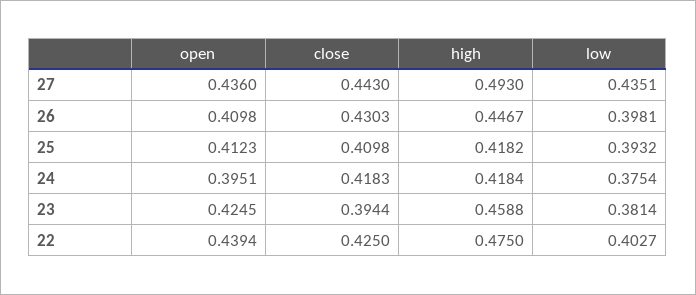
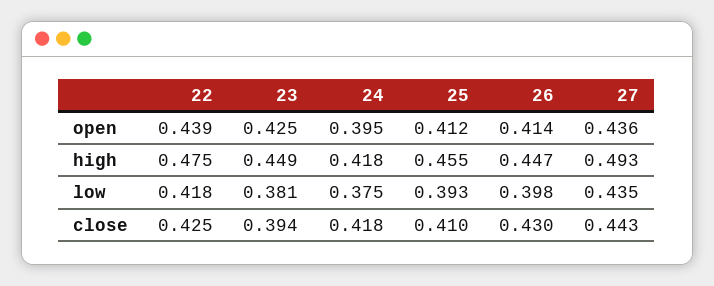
  {
    "open": {
      "27": 0.436,
-     "26": 0.4098,
+     "26": 0.414,
      "25": 0.4123,
      "24": 0.3951,
      "23": 0.4245,
      "22": 0.4394
    },
    "close": {
      "27": 0.443,
      "26": 0.4303,
      "25": 0.4098,
      "24": 0.4183,
      "23": 0.3944,
      "22": 0.425
    },
    "high": {
      "27": 0.493,
      "26": 0.4467,
-     "25": 0.4182,
+     "25": 0.455,
      "24": 0.4184,
-     "23": 0.4588,
+     "23": 0.449,
      "22": 0.475
    },
    "low": {
      "27": 0.4351,
      "26": 0.3981,
      "25": 0.3932,
      "24": 0.3754,
      "23": 0.3814,
-     "22": 0.4027
+     "22": 0.418
    }
  }

